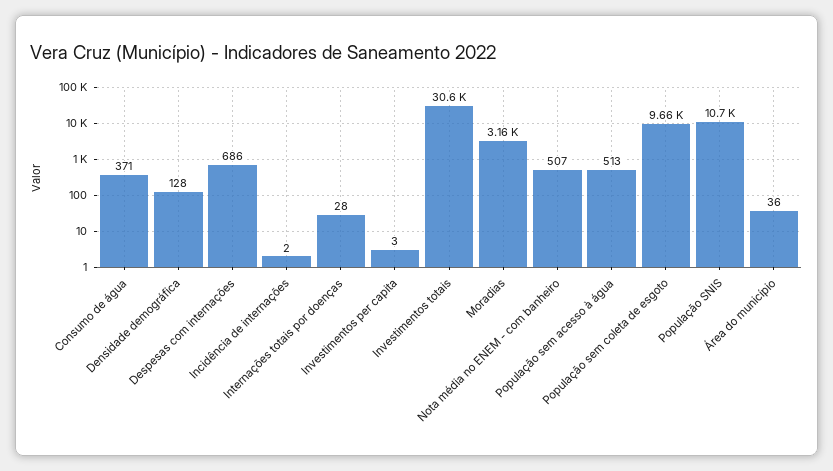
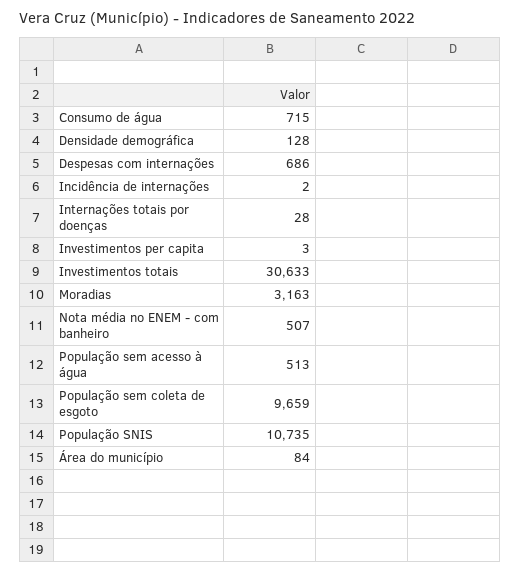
  {
-   "Consumo de água": 371,
+   "Consumo de água": 715,
    "Densidade demográfica": 128,
    "Despesas com internações": 686,
    "Incidência de internações": 2,
    "Internações totais por doenças": 28,
    "Investimentos per capita": 3,
    "Investimentos totais": 30633,
    "Moradias": 3163,
    "Nota média no ENEM - com banheiro": 507,
    "População sem acesso à água": 513,
    "População sem coleta de esgoto": 9659,
    "População SNIS": 10735,
-   "Área do município": 36
+   "Área do município": 84
  }

